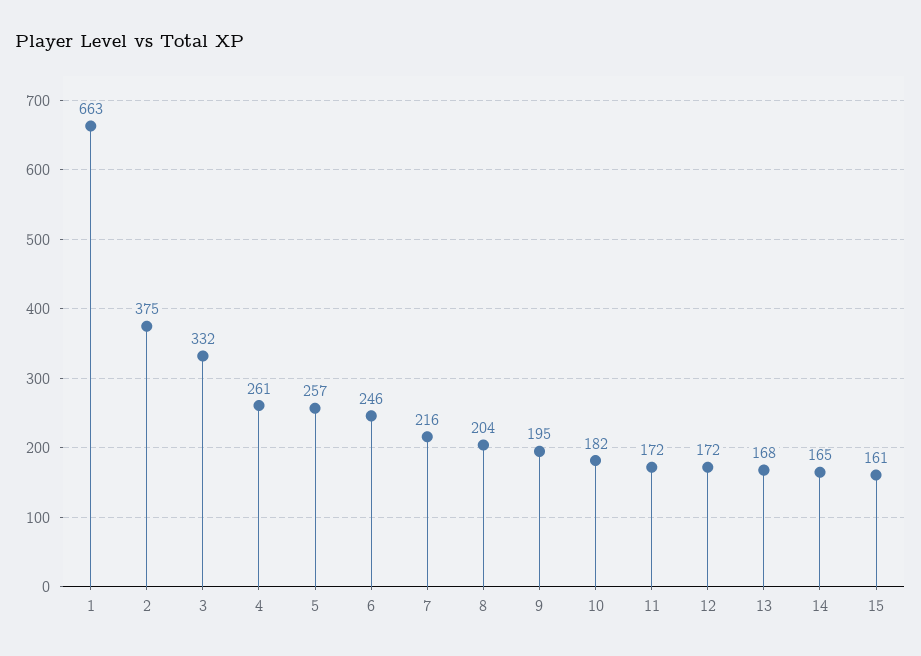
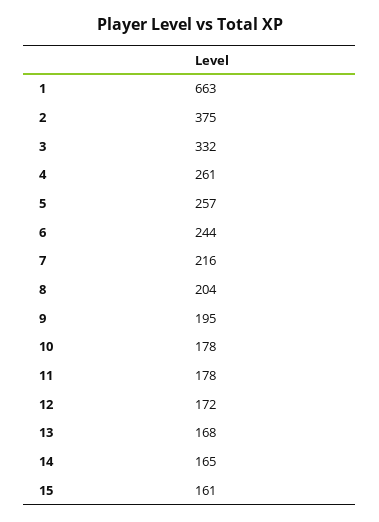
  {
    "1": 663,
    "2": 375,
    "3": 332,
    "4": 261,
    "5": 257,
-   "6": 246,
+   "6": 244,
    "7": 216,
    "8": 204,
    "9": 195,
-   "10": 182,
+   "10": 178,
-   "11": 172,
+   "11": 178,
    "12": 172,
    "13": 168,
    "14": 165,
    "15": 161
  }

